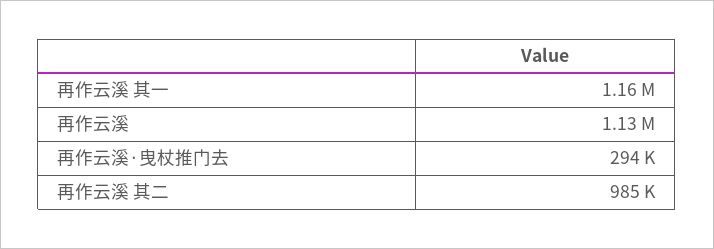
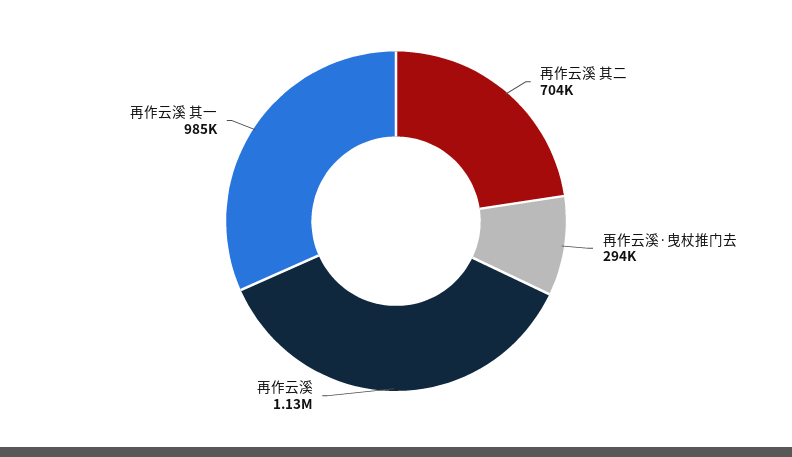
  {
-   "再作云溪 其一": 1160000,
+   "再作云溪 其一": 985000,
    "再作云溪": 1130000,
    "再作云溪·曳杖推门去": 294000,
-   "再作云溪 其二": 985000
+   "再作云溪 其二": 704000
  }

